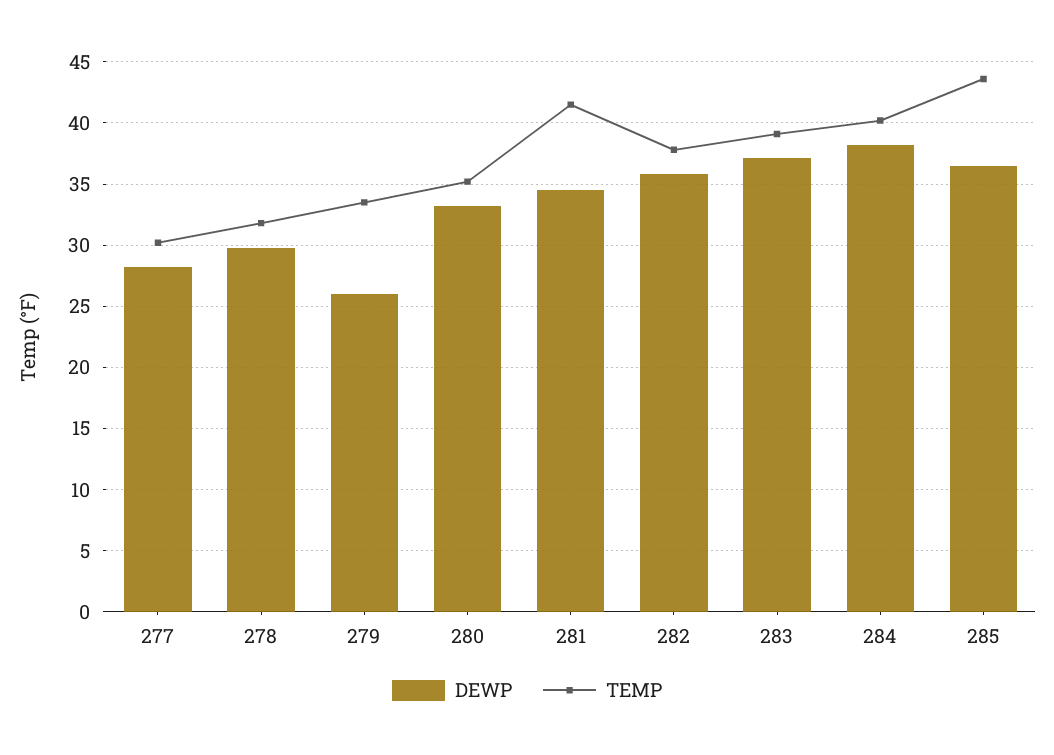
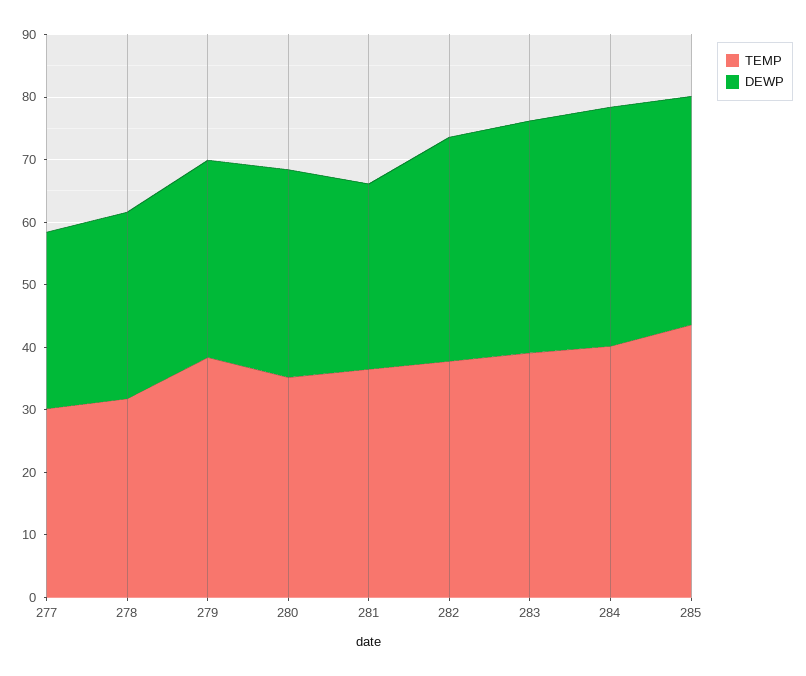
  {
    "DEWP": {
      "277": 28,
      "278": 30,
-     "279": 26,
+     "279": 32,
      "280": 33,
-     "281": 34.5,
+     "281": 30,
      "282": 36,
      "283": 37,
      "284": 38,
      "285": 36.5
    },
    "TEMP": {
      "277": 30,
      "278": 32,
-     "279": 33.5,
+     "279": 38,
      "280": 35,
-     "281": 41.5,
+     "281": 36,
      "282": 38,
      "283": 39,
      "284": 40,
      "285": 43.5
    }
  }

